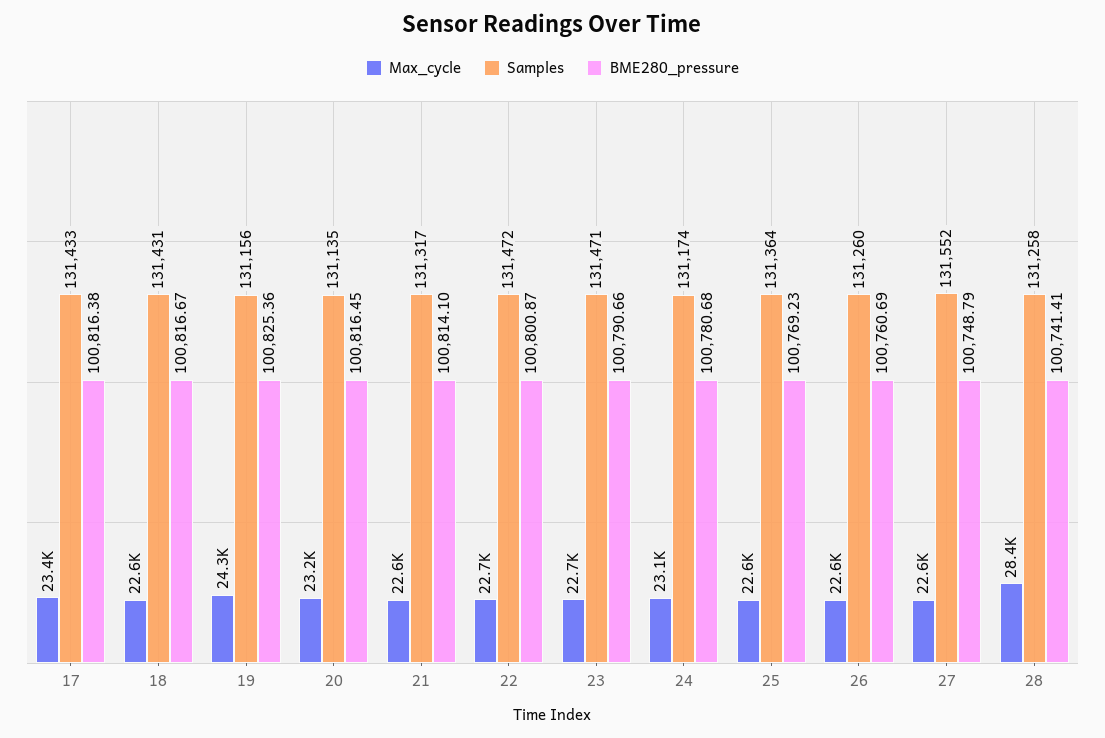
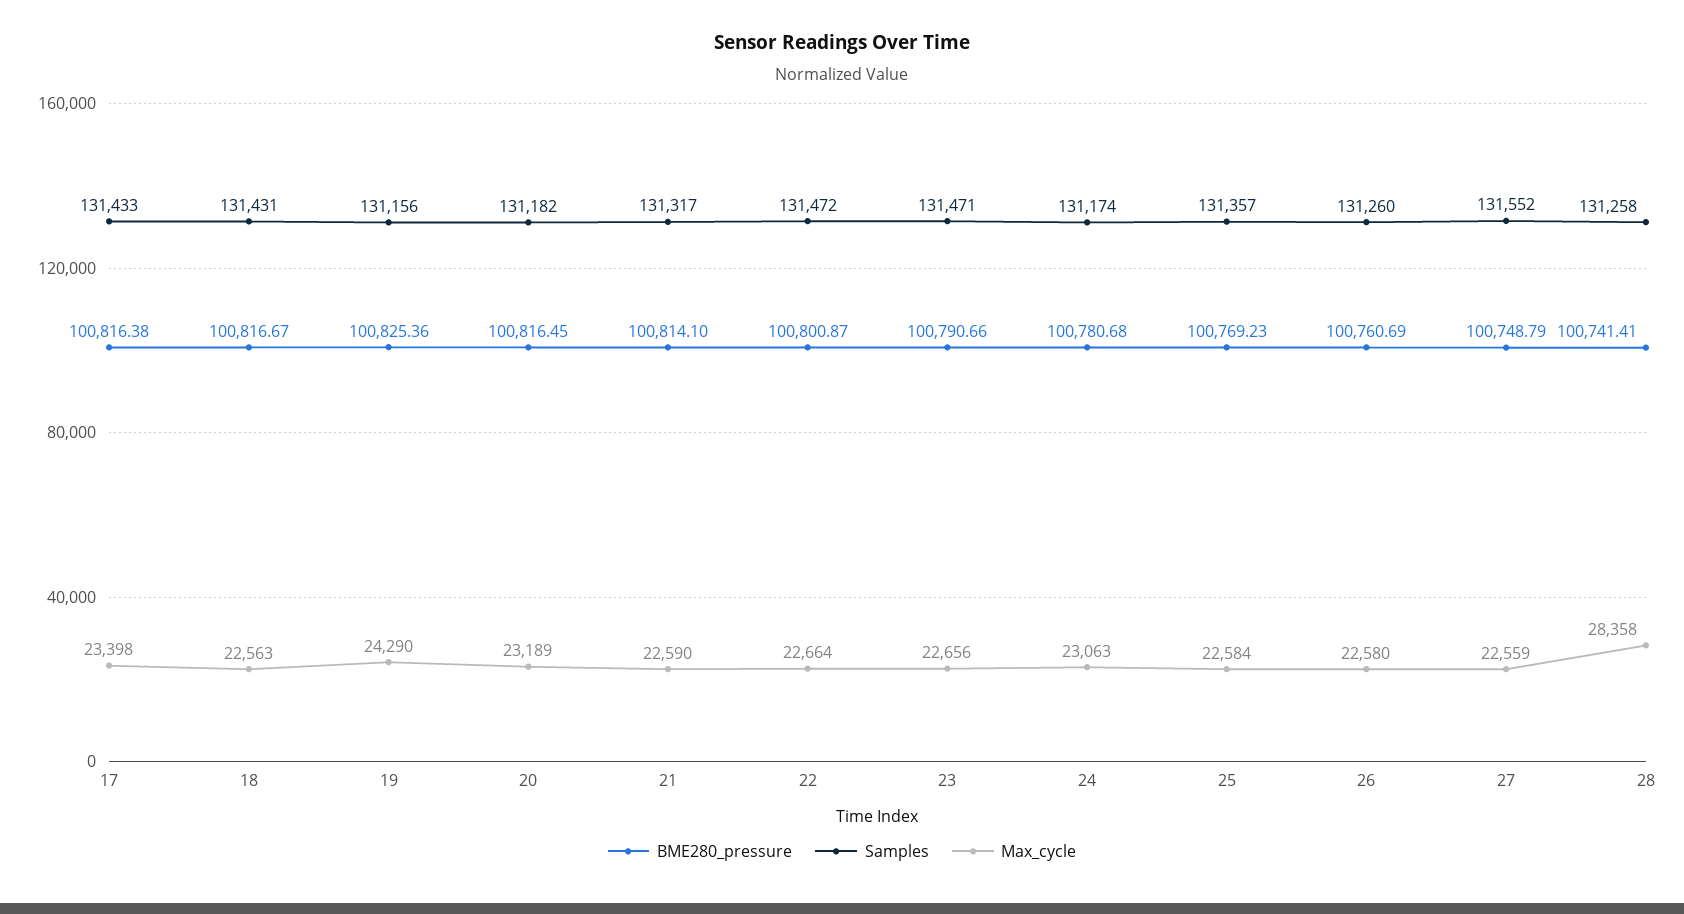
  {
    "Max_cycle": {
      "17": 23398,
      "18": 22563,
      "19": 24290,
      "20": 23189,
      "21": 22590,
      "22": 22664,
      "23": 22656,
      "24": 23063,
      "25": 22584,
      "26": 22580,
      "27": 22559,
      "28": 28358
    },
    "Samples": {
      "17": 131433,
      "18": 131431,
      "19": 131156,
-     "20": 131135,
+     "20": 131182,
      "21": 131317,
      "22": 131472,
      "23": 131471,
      "24": 131174,
-     "25": 131364,
+     "25": 131357,
      "26": 131260,
      "27": 131552,
      "28": 131258
    },
    "BME280_pressure": {
      "17": 100816.38,
      "18": 100816.67,
      "19": 100825.36,
      "20": 100816.45,
      "21": 100814.1,
      "22": 100800.87,
      "23": 100790.66,
      "24": 100780.68,
      "25": 100769.23,
      "26": 100760.69,
      "27": 100748.79,
      "28": 100741.41
    }
  }

